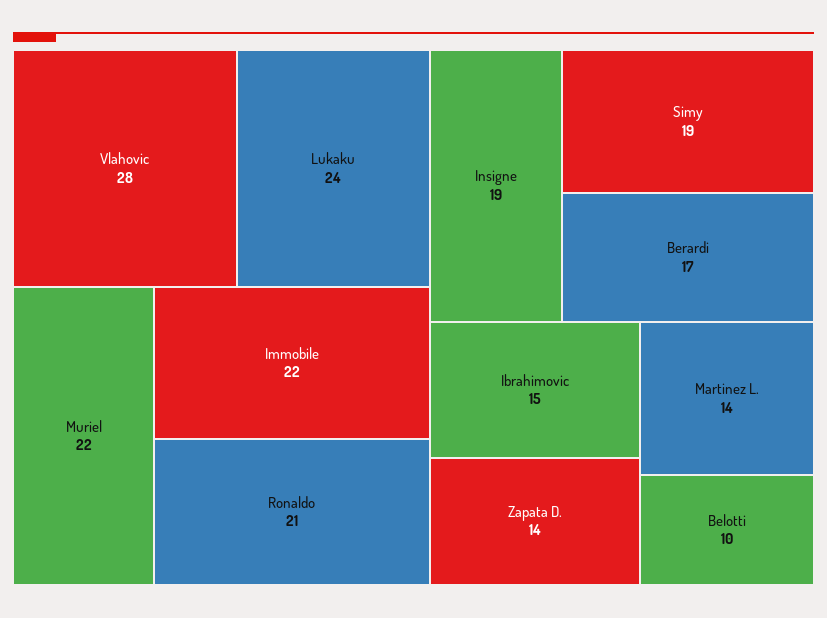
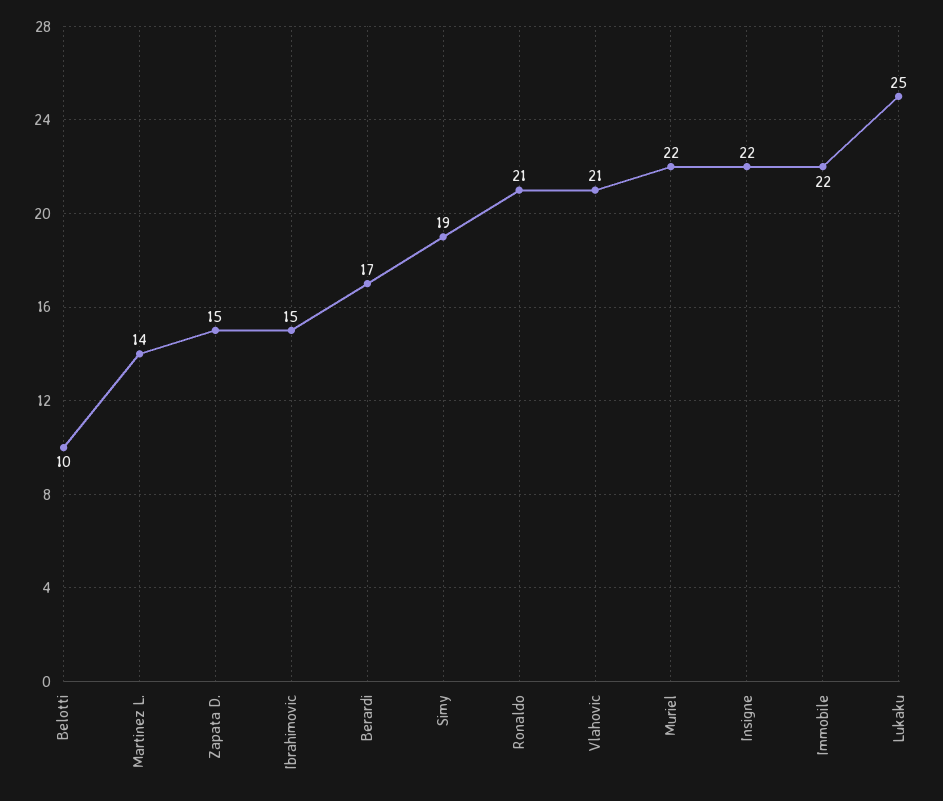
  {
-   "Vlahovic": 28,
+   "Vlahovic": 21,
-   "Lukaku": 24,
+   "Lukaku": 25,
    "Muriel": 22,
    "Immobile": 22,
    "Ronaldo": 21,
-   "Insigne": 19,
+   "Insigne": 22,
    "Simy": 19,
    "Berardi": 17,
    "Ibrahimovic": 15,
-   "Zapata D.": 14,
+   "Zapata D.": 15,
    "Martinez L.": 14,
    "Belotti": 10
  }

